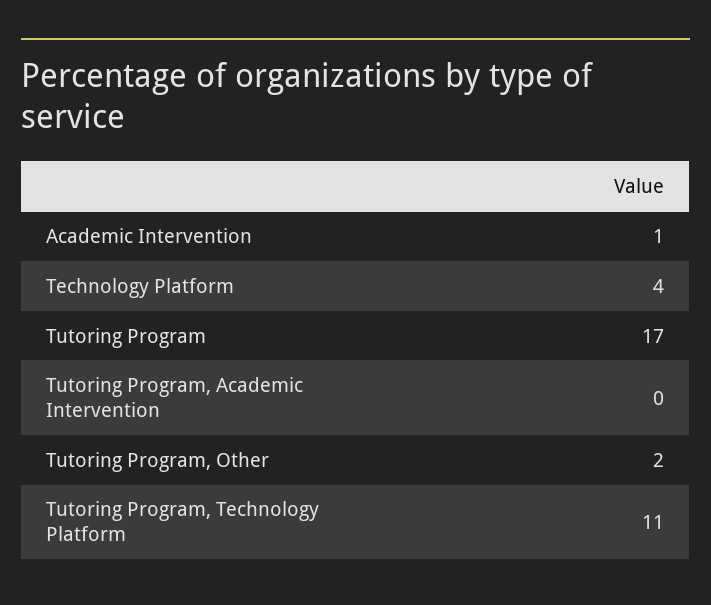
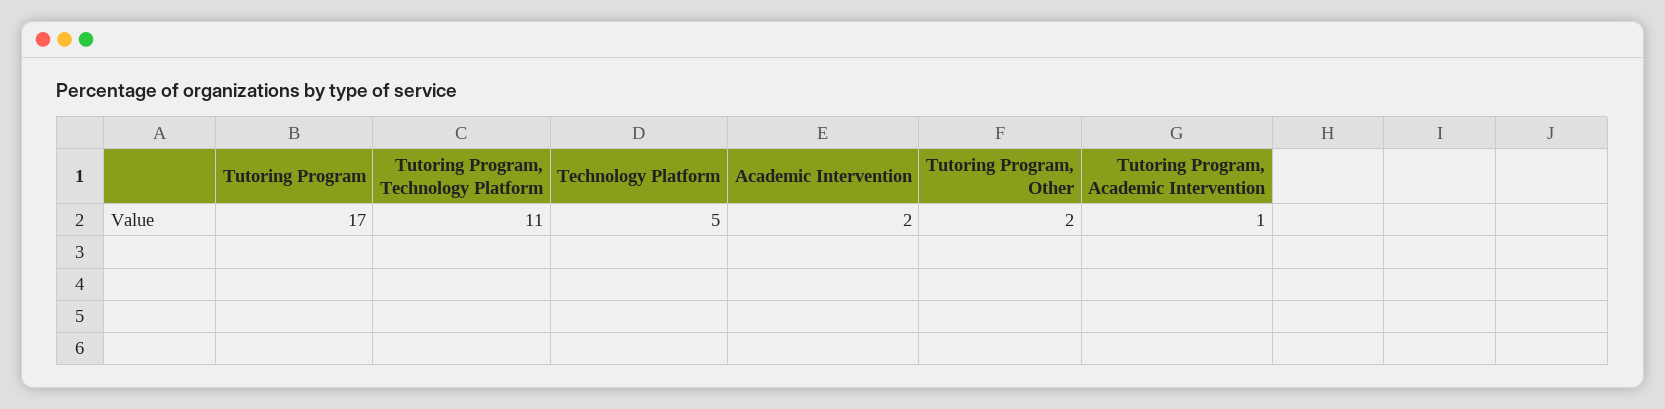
  {
-   "Academic Intervention": 1,
+   "Academic Intervention": 2,
-   "Technology Platform": 4,
+   "Technology Platform": 5,
    "Tutoring Program": 17,
-   "Tutoring Program, Academic Intervention": 0,
+   "Tutoring Program, Academic Intervention": 1,
    "Tutoring Program, Other": 2,
    "Tutoring Program, Technology Platform": 11
  }

